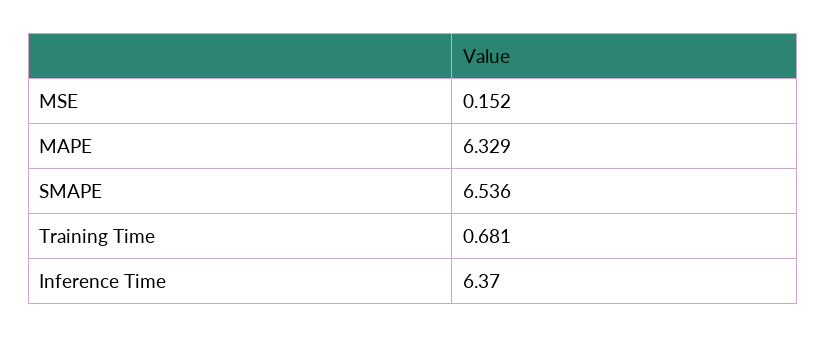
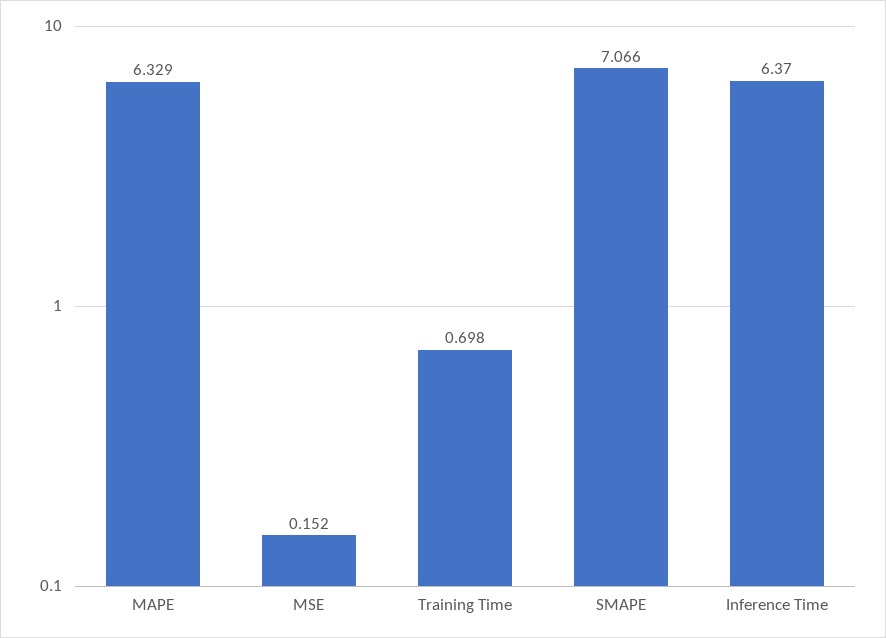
  {
    "MSE": 0.152,
    "MAPE": 6.329,
-   "SMAPE": 6.536,
+   "SMAPE": 7.066,
-   "Training Time": 0.681,
+   "Training Time": 0.698,
    "Inference Time": 6.37
  }

